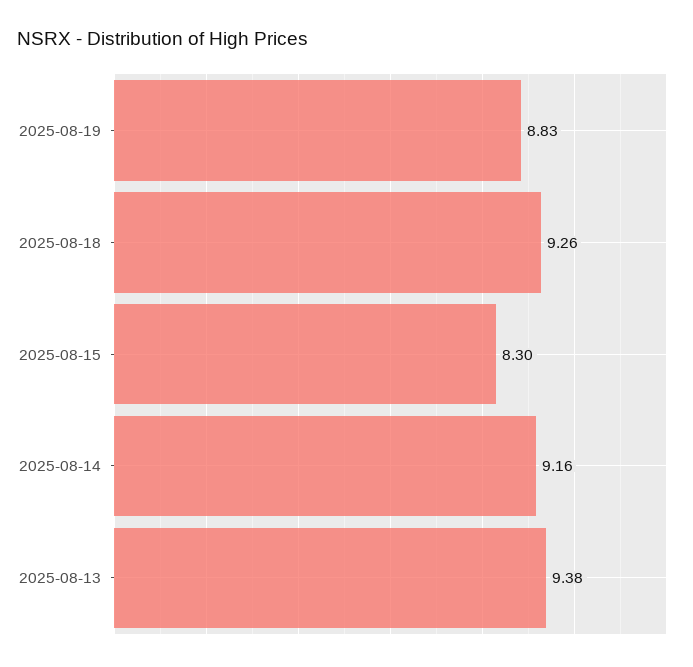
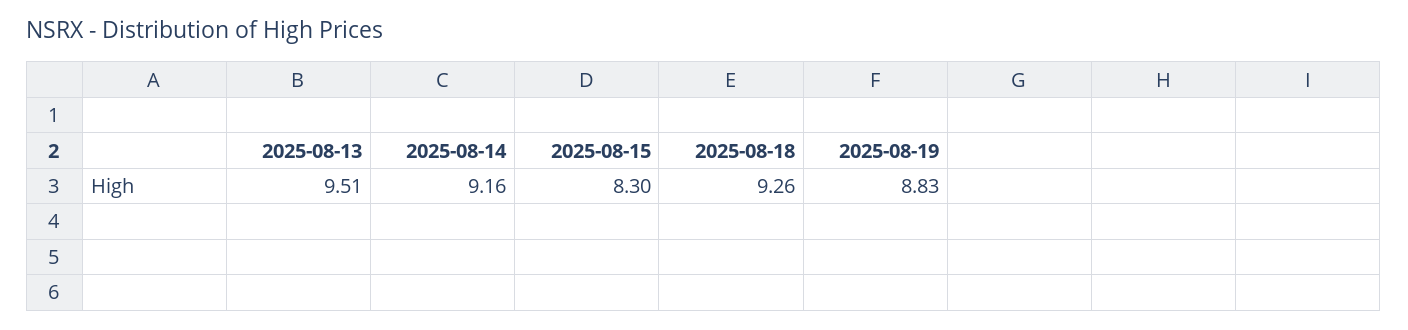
  {
    "2025-08-19": 8.83,
    "2025-08-18": 9.26,
    "2025-08-15": 8.3,
    "2025-08-14": 9.16,
-   "2025-08-13": 9.38
+   "2025-08-13": 9.51
  }

